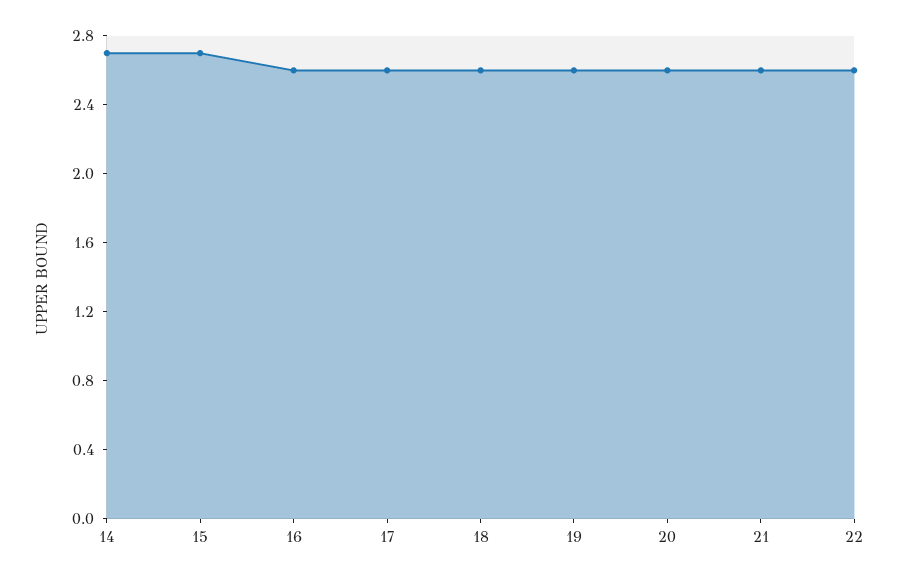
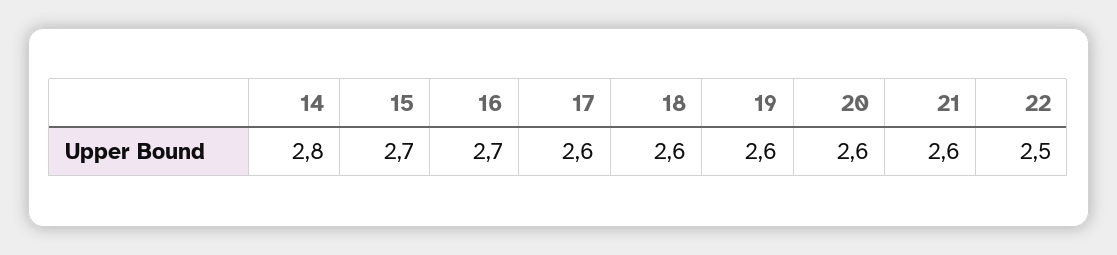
  {
-   "14": 2.7,
+   "14": 2.8,
    "15": 2.7,
-   "16": 2.6,
+   "16": 2.7,
    "17": 2.6,
    "18": 2.6,
    "19": 2.6,
    "20": 2.6,
    "21": 2.6,
-   "22": 2.6
+   "22": 2.5
  }

